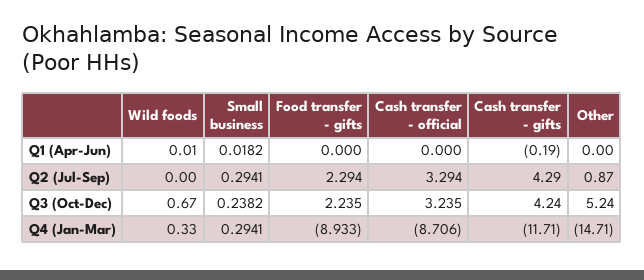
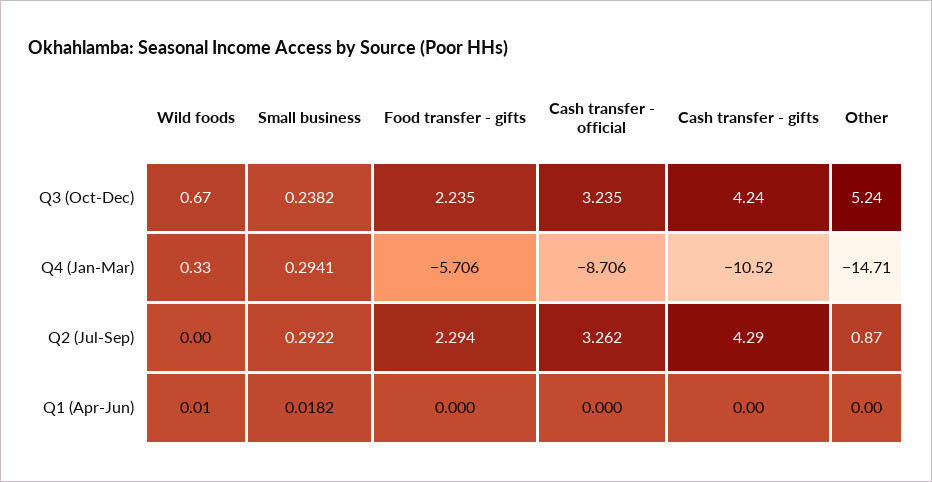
  {
    "Wild foods": {
      "Q1 (Apr-Jun)": 0.01,
      "Q2 (Jul-Sep)": 0,
      "Q3 (Oct-Dec)": 0.67,
      "Q4 (Jan-Mar)": 0.33
    },
    "Small business": {
      "Q1 (Apr-Jun)": 0.0182,
-     "Q2 (Jul-Sep)": 0.2941,
+     "Q2 (Jul-Sep)": 0.2922,
      "Q3 (Oct-Dec)": 0.2382,
      "Q4 (Jan-Mar)": 0.2941
    },
    "Food transfer - gifts": {
      "Q1 (Apr-Jun)": 0,
      "Q2 (Jul-Sep)": 2.294,
      "Q3 (Oct-Dec)": 2.235,
-     "Q4 (Jan-Mar)": -8.933
+     "Q4 (Jan-Mar)": -5.706
    },
    "Cash transfer - official": {
      "Q1 (Apr-Jun)": 0,
-     "Q2 (Jul-Sep)": 3.294,
+     "Q2 (Jul-Sep)": 3.262,
      "Q3 (Oct-Dec)": 3.235,
      "Q4 (Jan-Mar)": -8.706
    },
    "Cash transfer - gifts": {
-     "Q1 (Apr-Jun)": -0.19,
+     "Q1 (Apr-Jun)": 0,
      "Q2 (Jul-Sep)": 4.29,
      "Q3 (Oct-Dec)": 4.24,
-     "Q4 (Jan-Mar)": -11.71
+     "Q4 (Jan-Mar)": -10.52
    },
    "Other": {
      "Q1 (Apr-Jun)": 0,
      "Q2 (Jul-Sep)": 0.87,
      "Q3 (Oct-Dec)": 5.24,
      "Q4 (Jan-Mar)": -14.71
    }
  }

